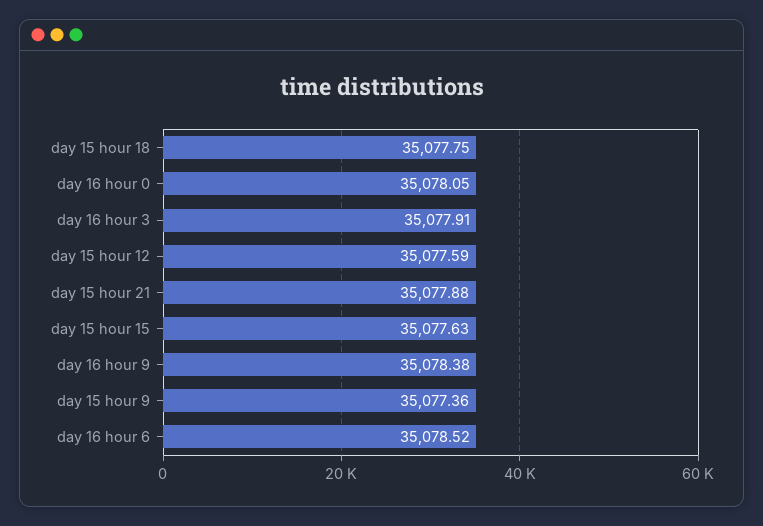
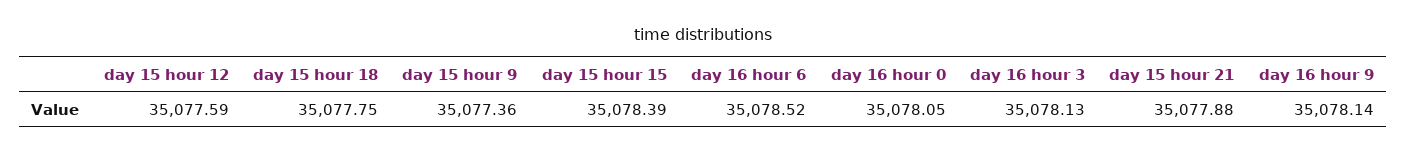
  {
    "day 15 hour 18": 35077.75,
    "day 16 hour 0": 35078.05,
-   "day 16 hour 3": 35077.91,
+   "day 16 hour 3": 35078.13,
    "day 15 hour 12": 35077.59,
    "day 15 hour 21": 35077.88,
-   "day 15 hour 15": 35077.63,
+   "day 15 hour 15": 35078.39,
-   "day 16 hour 9": 35078.38,
+   "day 16 hour 9": 35078.14,
    "day 15 hour 9": 35077.36,
    "day 16 hour 6": 35078.52
  }

